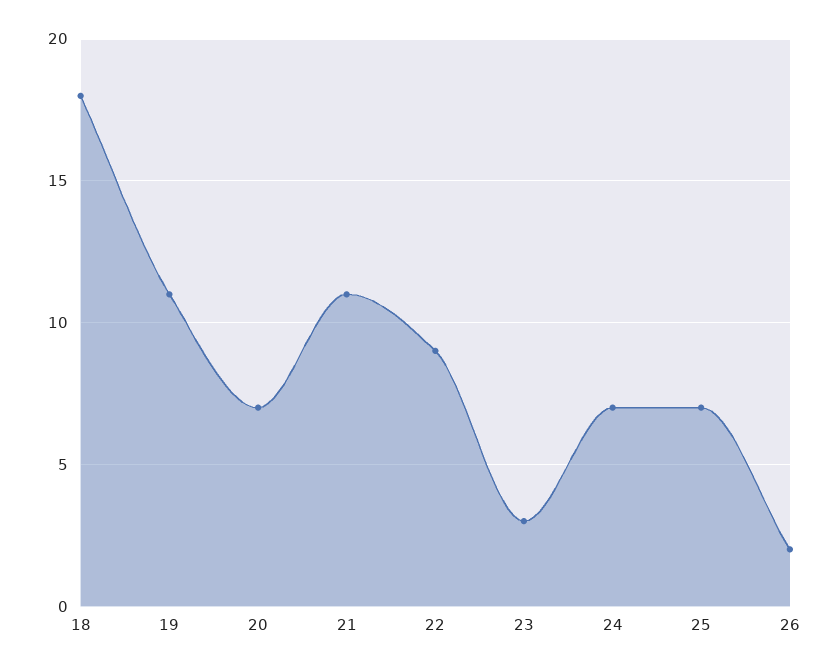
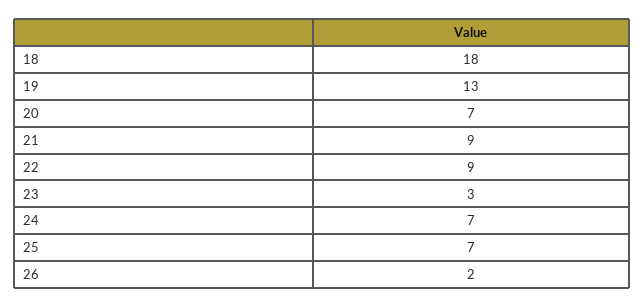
  {
    "18": 18,
-   "19": 11,
+   "19": 13,
    "20": 7,
-   "21": 11,
+   "21": 9,
    "22": 9,
    "23": 3,
    "24": 7,
    "25": 7,
    "26": 2
  }

